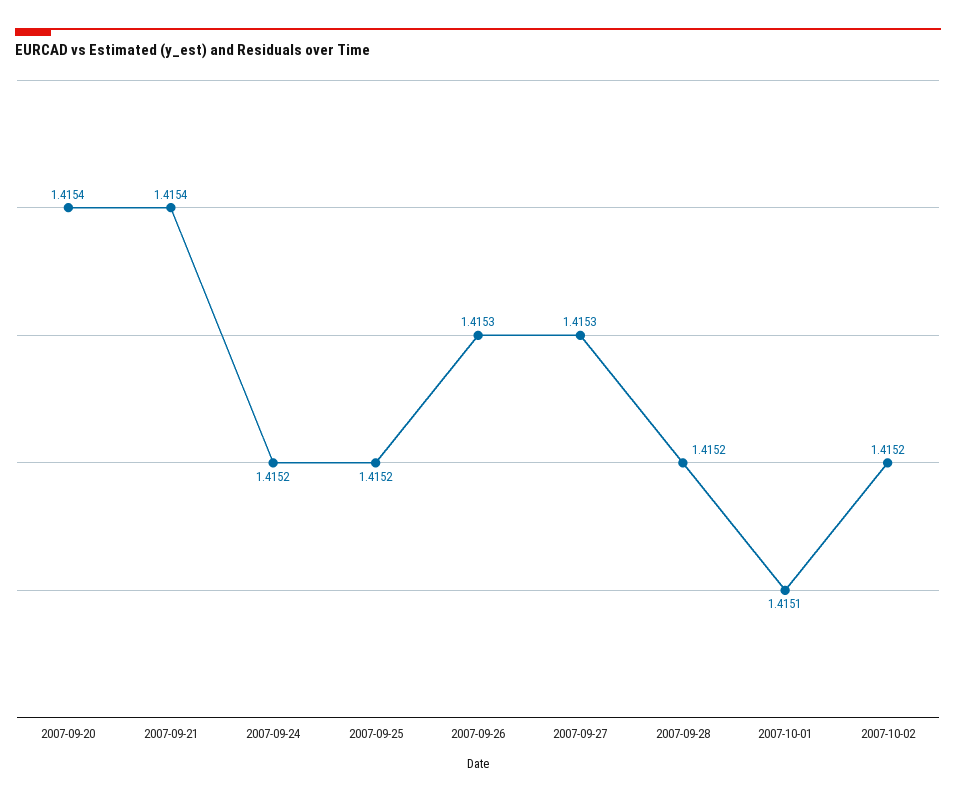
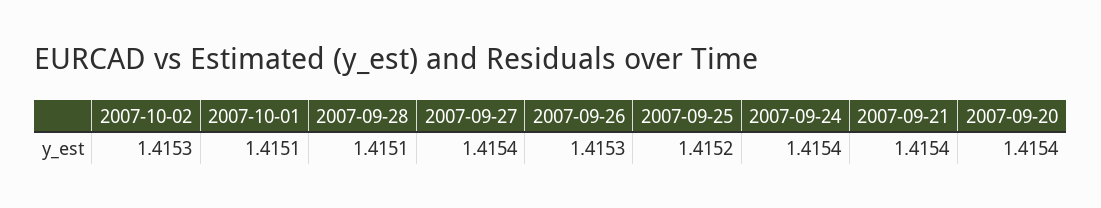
  {
    "2007-09-20": 1.4154,
    "2007-09-21": 1.4154,
-   "2007-09-24": 1.4152,
+   "2007-09-24": 1.4154,
    "2007-09-25": 1.4152,
    "2007-09-26": 1.4153,
-   "2007-09-27": 1.4153,
+   "2007-09-27": 1.4154,
-   "2007-09-28": 1.4152,
+   "2007-09-28": 1.4151,
    "2007-10-01": 1.4151,
-   "2007-10-02": 1.4152
+   "2007-10-02": 1.4153
  }

